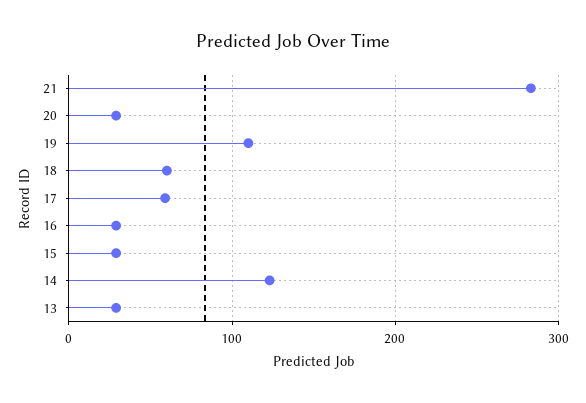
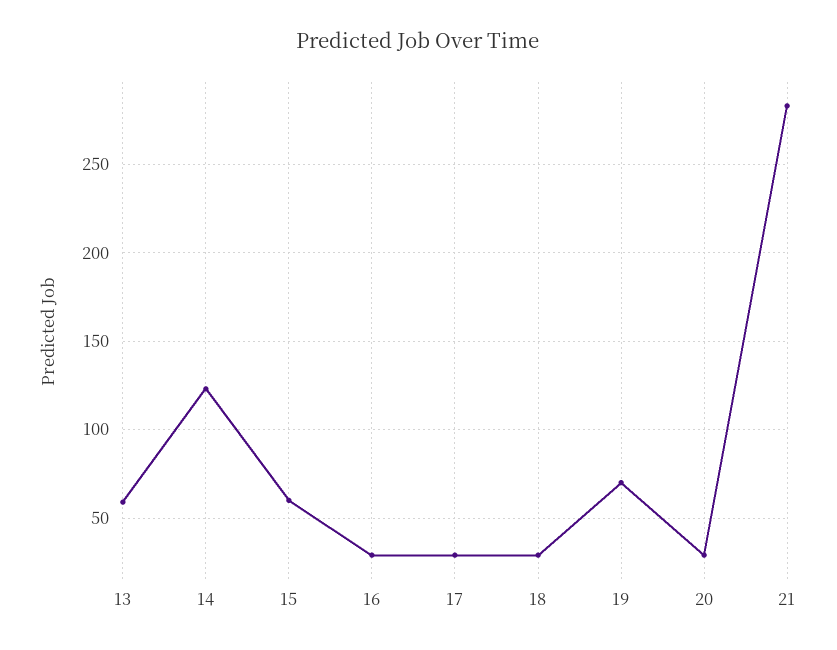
  {
    "21": 285,
    "20": 30,
-   "19": 110,
+   "19": 70,
-   "18": 60,
+   "18": 30,
-   "17": 60,
+   "17": 30,
    "16": 30,
-   "15": 30,
+   "15": 60,
    "14": 125,
-   "13": 30
+   "13": 60
  }

